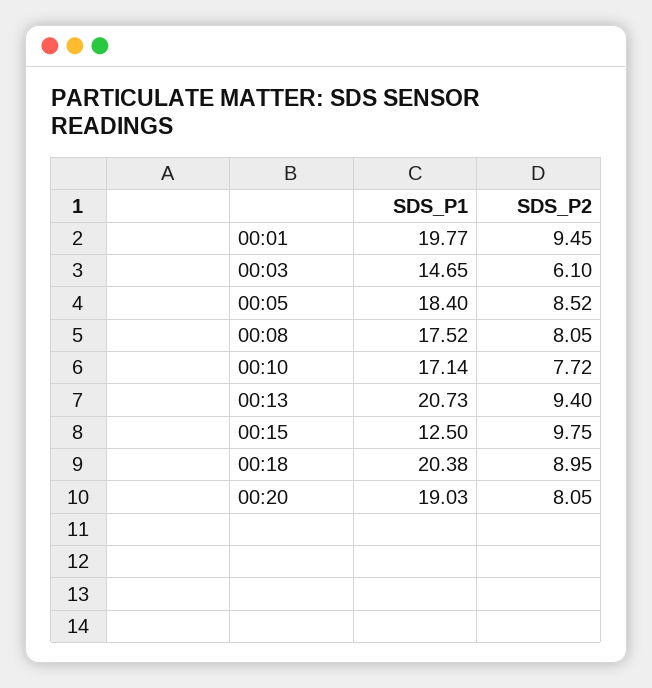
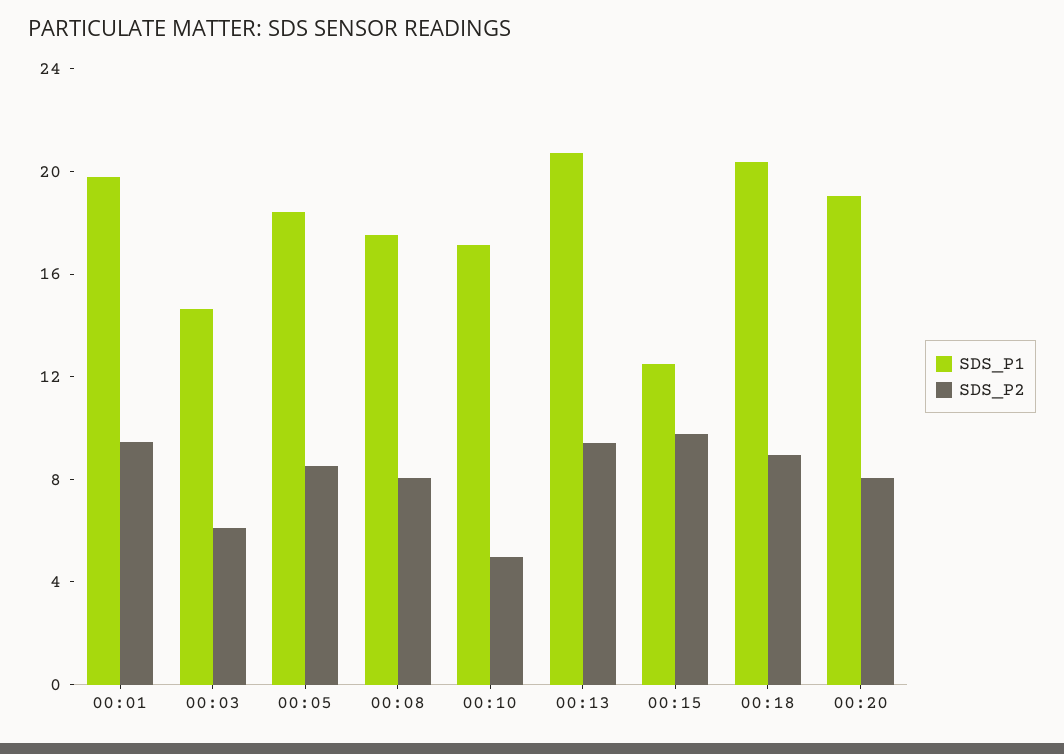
  {
    "SDS_P1": {
      "00:01": 19.77,
      "00:03": 14.65,
      "00:05": 18.4,
      "00:08": 17.52,
      "00:10": 17.14,
      "00:13": 20.73,
      "00:15": 12.5,
      "00:18": 20.38,
      "00:20": 19.03
    },
    "SDS_P2": {
      "00:01": 9.45,
      "00:03": 6.1,
      "00:05": 8.52,
      "00:08": 8.05,
-     "00:10": 7.72,
+     "00:10": 5,
      "00:13": 9.4,
      "00:15": 9.75,
      "00:18": 8.95,
      "00:20": 8.05
    }
  }

